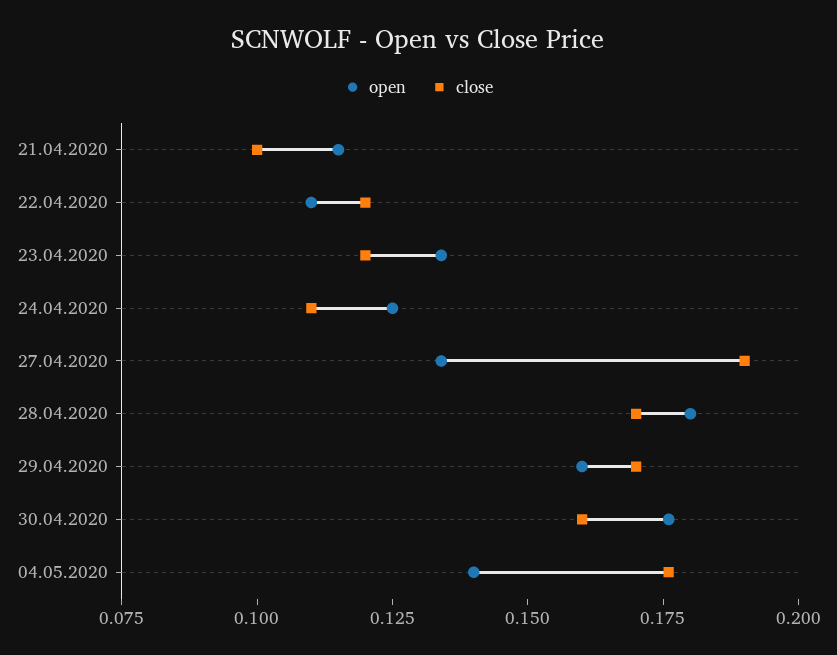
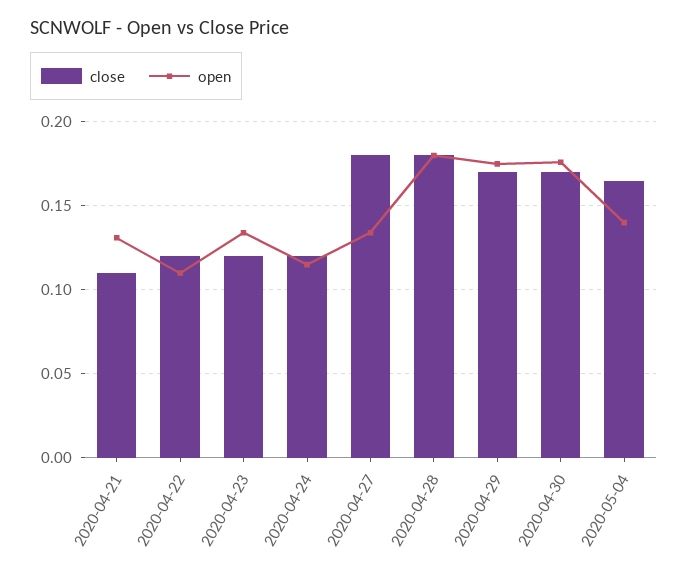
  {
    "open": {
-     "21.04.2020": 0.115,
+     "21.04.2020": 0.13,
      "22.04.2020": 0.11,
      "23.04.2020": 0.135,
-     "24.04.2020": 0.125,
+     "24.04.2020": 0.115,
      "27.04.2020": 0.135,
      "28.04.2020": 0.18,
-     "29.04.2020": 0.16,
+     "29.04.2020": 0.175,
      "30.04.2020": 0.175,
      "04.05.2020": 0.14
    },
    "close": {
-     "21.04.2020": 0.1,
+     "21.04.2020": 0.11,
      "22.04.2020": 0.12,
      "23.04.2020": 0.12,
-     "24.04.2020": 0.11,
+     "24.04.2020": 0.12,
-     "27.04.2020": 0.19,
+     "27.04.2020": 0.18,
-     "28.04.2020": 0.17,
+     "28.04.2020": 0.18,
      "29.04.2020": 0.17,
-     "30.04.2020": 0.16,
+     "30.04.2020": 0.17,
-     "04.05.2020": 0.175
+     "04.05.2020": 0.165
    }
  }

